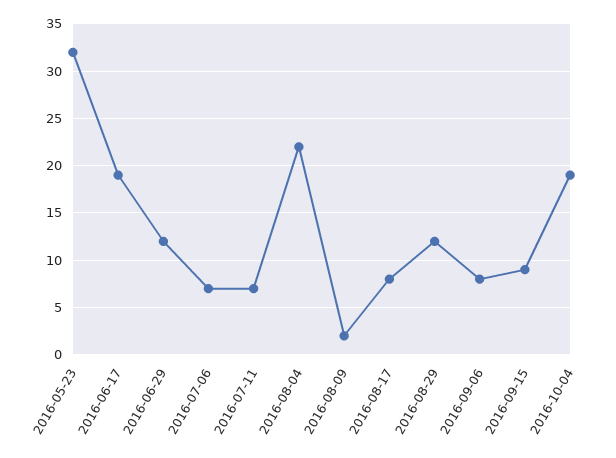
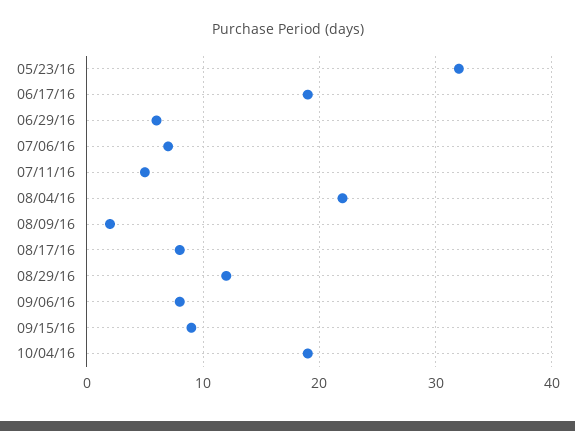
  {
    "2016-05-23": 32,
    "2016-06-17": 19,
-   "2016-06-29": 12,
+   "2016-06-29": 6,
    "2016-07-06": 7,
-   "2016-07-11": 7,
+   "2016-07-11": 5,
    "2016-08-04": 22,
    "2016-08-09": 2,
    "2016-08-17": 8,
    "2016-08-29": 12,
    "2016-09-06": 8,
    "2016-09-15": 9,
    "2016-10-04": 19
  }

